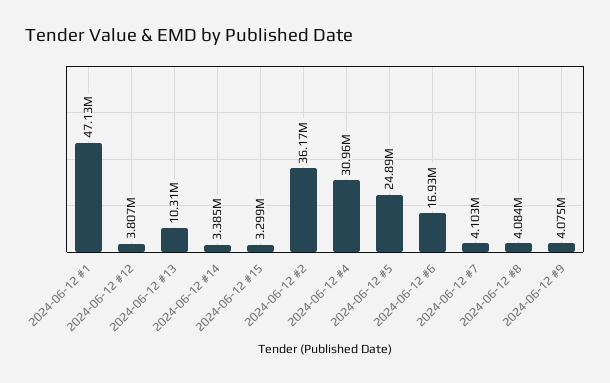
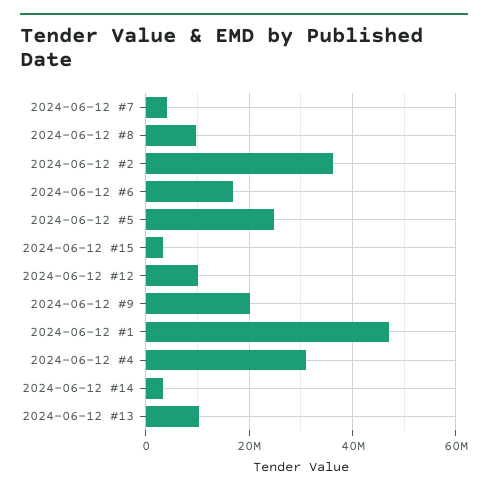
  {
    "2024-06-12 #1": 47130000,
-   "2024-06-12 #12": 3807000,
+   "2024-06-12 #12": 10000000,
    "2024-06-12 #13": 10310000,
    "2024-06-12 #14": 3385000,
    "2024-06-12 #15": 3299000,
    "2024-06-12 #2": 36170000,
    "2024-06-12 #4": 30960000,
    "2024-06-12 #5": 24890000,
    "2024-06-12 #6": 16930000,
    "2024-06-12 #7": 4103000,
-   "2024-06-12 #8": 4084000,
+   "2024-06-12 #8": 10000000,
-   "2024-06-12 #9": 4075000
+   "2024-06-12 #9": 20000000
  }

